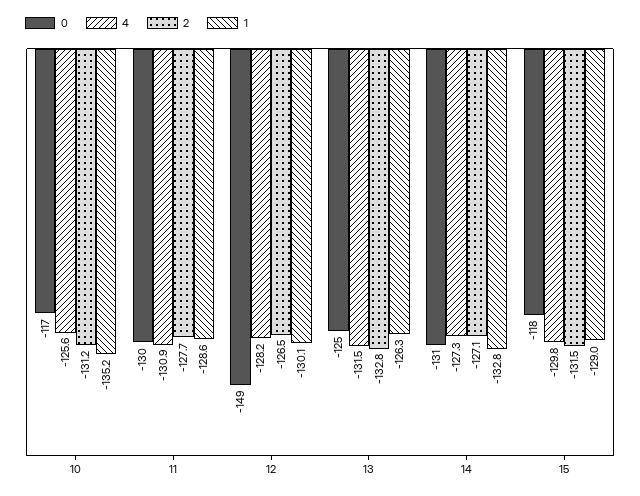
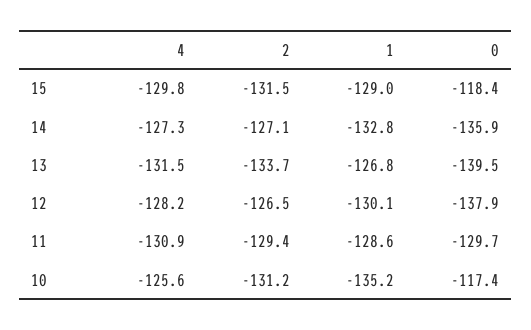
  {
    "0": {
      "10": -117.4,
      "11": -129.7,
-     "12": -149,
+     "12": -137.9,
-     "13": -125,
+     "13": -139.5,
-     "14": -131,
+     "14": -135.9,
      "15": -118.4
    },
    "4": {
      "10": -125.6,
      "11": -130.9,
      "12": -128.2,
      "13": -131.5,
      "14": -127.3,
      "15": -129.8
    },
    "2": {
      "10": -131.2,
-     "11": -127.7,
+     "11": -129.4,
      "12": -126.5,
-     "13": -132.8,
+     "13": -133.7,
      "14": -127.1,
      "15": -131.5
    },
    "1": {
      "10": -135.2,
      "11": -128.6,
      "12": -130.1,
-     "13": -126.3,
+     "13": -126.8,
      "14": -132.8,
      "15": -129
    }
  }

